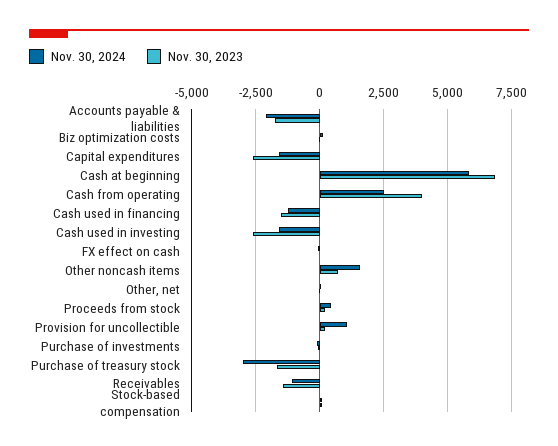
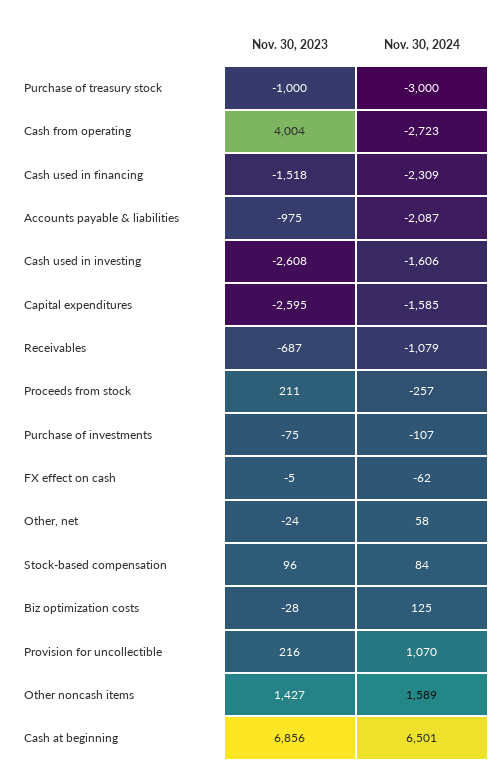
  {
    "Nov. 30, 2024": {
      "Accounts payable & liabilities": -2087,
      "Biz optimization costs": 125,
      "Capital expenditures": -1585,
-     "Cash at beginning": 5750,
+     "Cash at beginning": 6501,
-     "Cash from operating": 2500,
+     "Cash from operating": -2723,
-     "Cash used in financing": -1250,
+     "Cash used in financing": -2309,
      "Cash used in investing": -1606,
      "FX effect on cash": -62,
      "Other noncash items": 1589,
      "Other, net": 58,
-     "Proceeds from stock": 500,
+     "Proceeds from stock": -257,
      "Provision for uncollectible": 1070,
      "Purchase of investments": -107,
      "Purchase of treasury stock": -3000,
      "Receivables": -1079,
      "Stock-based compensation": 84
    },
    "Nov. 30, 2023": {
-     "Accounts payable & liabilities": -1750,
+     "Accounts payable & liabilities": -975,
      "Biz optimization costs": -28,
      "Capital expenditures": -2595,
      "Cash at beginning": 6856,
      "Cash from operating": 4004,
      "Cash used in financing": -1518,
      "Cash used in investing": -2608,
      "FX effect on cash": -5,
-     "Other noncash items": 750,
+     "Other noncash items": 1427,
      "Other, net": -24,
      "Proceeds from stock": 211,
      "Provision for uncollectible": 216,
      "Purchase of investments": -75,
-     "Purchase of treasury stock": -1750,
+     "Purchase of treasury stock": -1000,
-     "Receivables": -1500,
+     "Receivables": -687,
      "Stock-based compensation": 96
    }
  }

